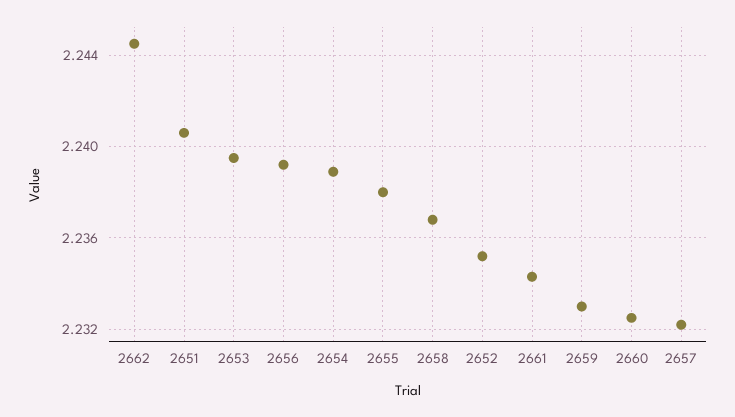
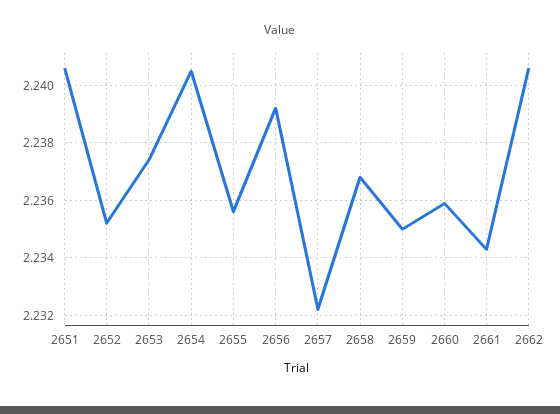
  {
-   "2662": 2.2445,
+   "2662": 2.2405,
    "2651": 2.2405,
-   "2653": 2.2395,
+   "2653": 2.2375,
    "2656": 2.239,
-   "2654": 2.239,
+   "2654": 2.2405,
-   "2655": 2.238,
+   "2655": 2.2355,
    "2658": 2.237,
    "2652": 2.235,
    "2661": 2.2345,
-   "2659": 2.233,
+   "2659": 2.235,
-   "2660": 2.2325,
+   "2660": 2.236,
    "2657": 2.232
  }

